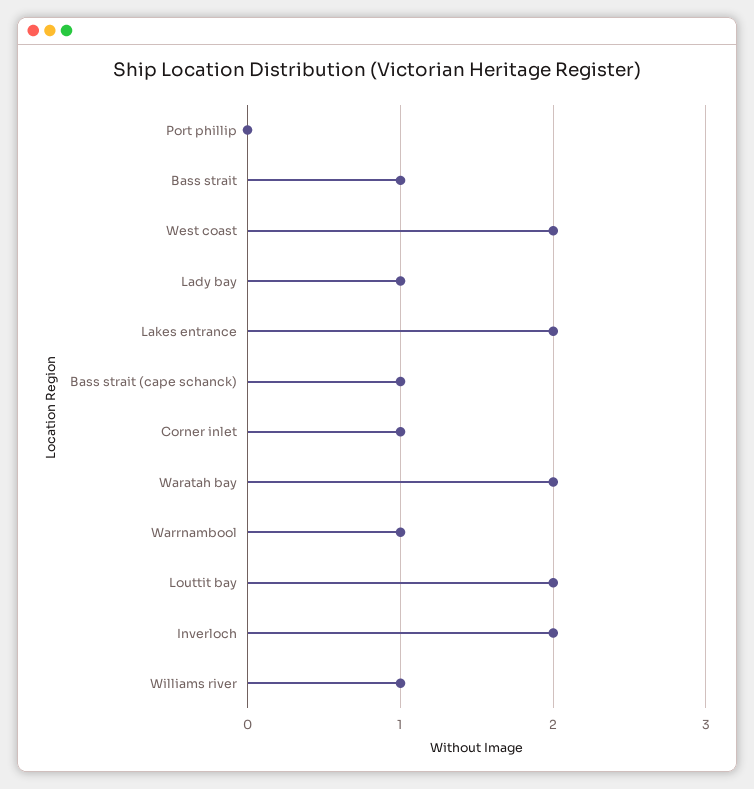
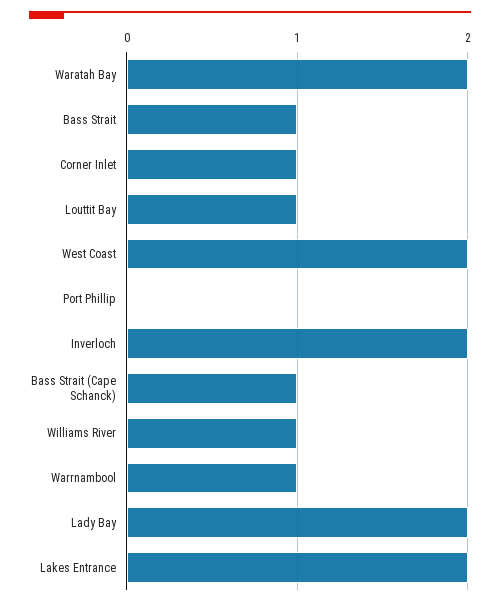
  {
    "Port phillip": 0,
    "Bass strait": 1,
    "West coast": 2,
-   "Lady bay": 1,
+   "Lady bay": 2,
    "Lakes entrance": 2,
    "Bass strait (cape schanck)": 1,
    "Corner inlet": 1,
    "Waratah bay": 2,
    "Warrnambool": 1,
-   "Louttit bay": 2,
+   "Louttit bay": 1,
    "Inverloch": 2,
    "Williams river": 1
  }

